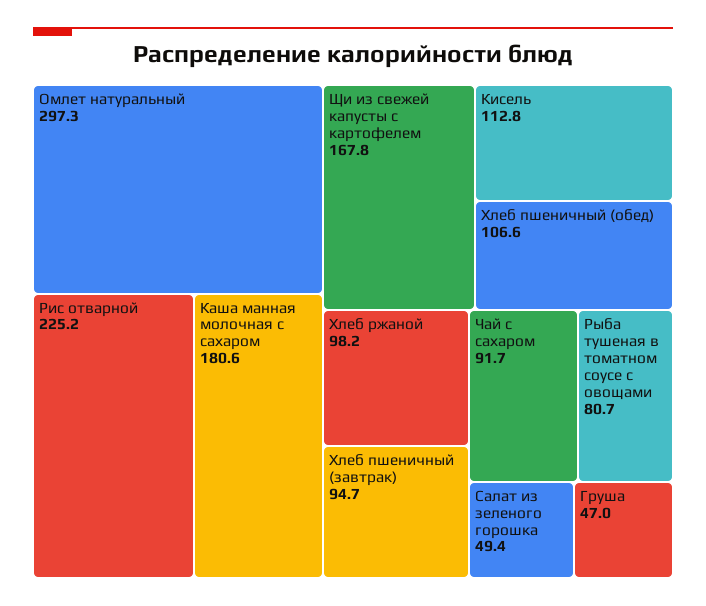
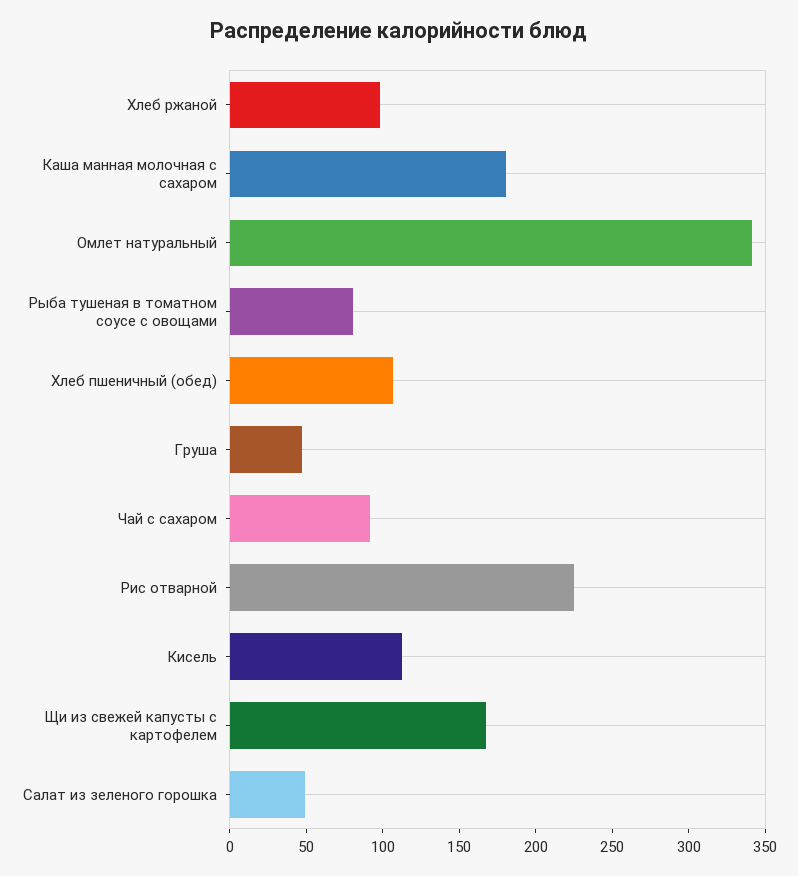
  {
-   "Омлет натуральный": 297.3,
+   "Омлет натуральный": 340,
    "Рис отварной": 225.2,
    "Каша манная молочная с сахаром": 180.6,
    "Щи из свежей капусты с картофелем": 167.8,
    "Кисель": 112.8,
    "Хлеб пшеничный (обед)": 106.6,
    "Хлеб ржаной": 98.2,
-   "Хлеб пшеничный (завтрак)": 94.7,
    "Чай с сахаром": 91.7,
    "Рыба тушеная в томатном соусе с овощами": 80.7,
    "Салат из зеленого горошка": 49.4,
    "Груша": 47
  }

